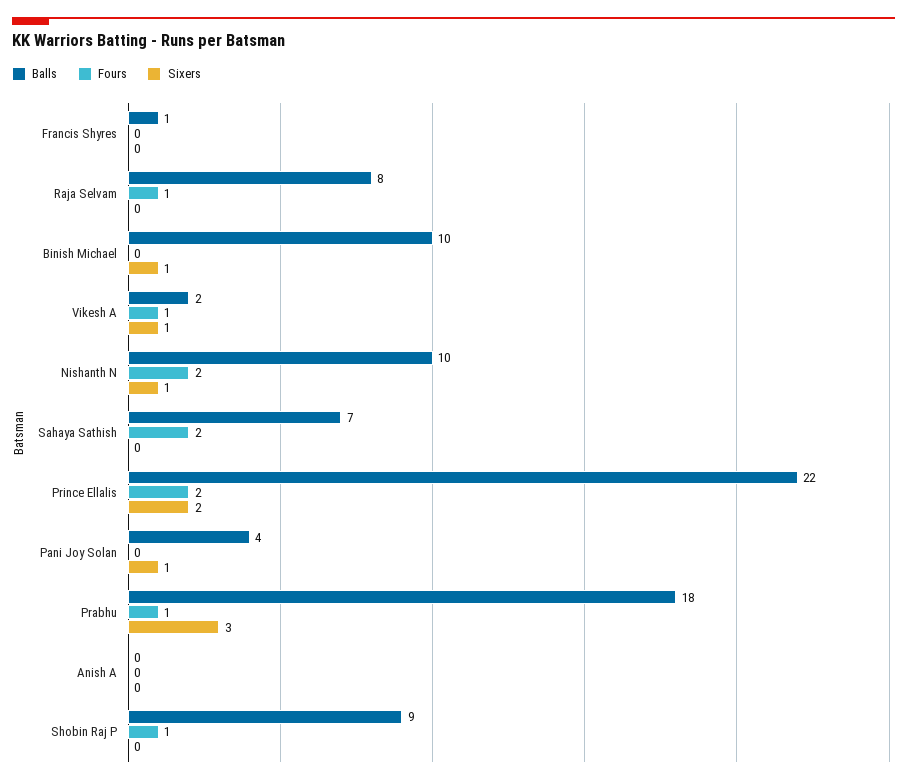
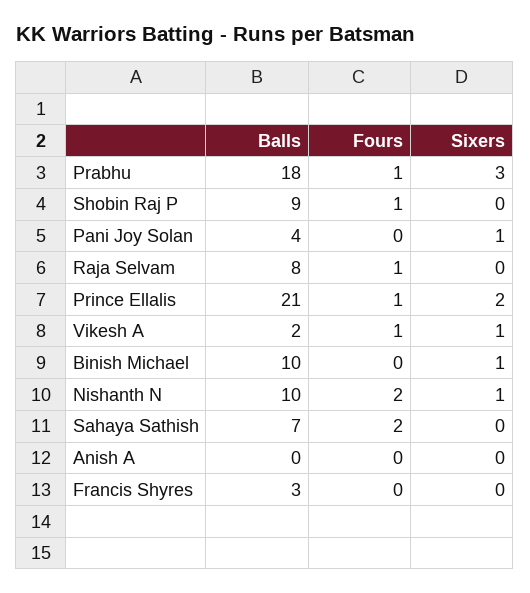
  {
    "Balls": {
-     "Francis Shyres": 1,
+     "Francis Shyres": 3,
      "Raja Selvam": 8,
      "Binish Michael": 10,
      "Vikesh A": 2,
      "Nishanth N": 10,
      "Sahaya Sathish": 7,
-     "Prince Ellalis": 22,
+     "Prince Ellalis": 21,
      "Pani Joy Solan": 4,
      "Prabhu": 18,
      "Anish A": 0,
      "Shobin Raj P": 9
    },
    "Fours": {
      "Francis Shyres": 0,
      "Raja Selvam": 1,
      "Binish Michael": 0,
      "Vikesh A": 1,
      "Nishanth N": 2,
      "Sahaya Sathish": 2,
-     "Prince Ellalis": 2,
+     "Prince Ellalis": 1,
      "Pani Joy Solan": 0,
      "Prabhu": 1,
      "Anish A": 0,
      "Shobin Raj P": 1
    },
    "Sixers": {
      "Francis Shyres": 0,
      "Raja Selvam": 0,
      "Binish Michael": 1,
      "Vikesh A": 1,
      "Nishanth N": 1,
      "Sahaya Sathish": 0,
      "Prince Ellalis": 2,
      "Pani Joy Solan": 1,
      "Prabhu": 3,
      "Anish A": 0,
      "Shobin Raj P": 0
    }
  }

